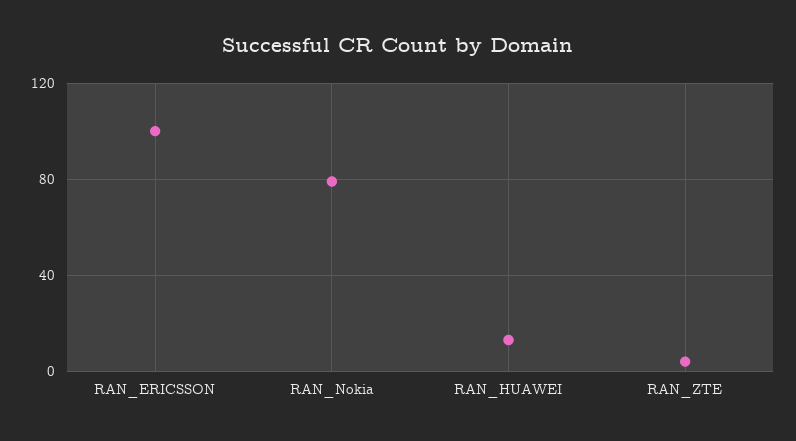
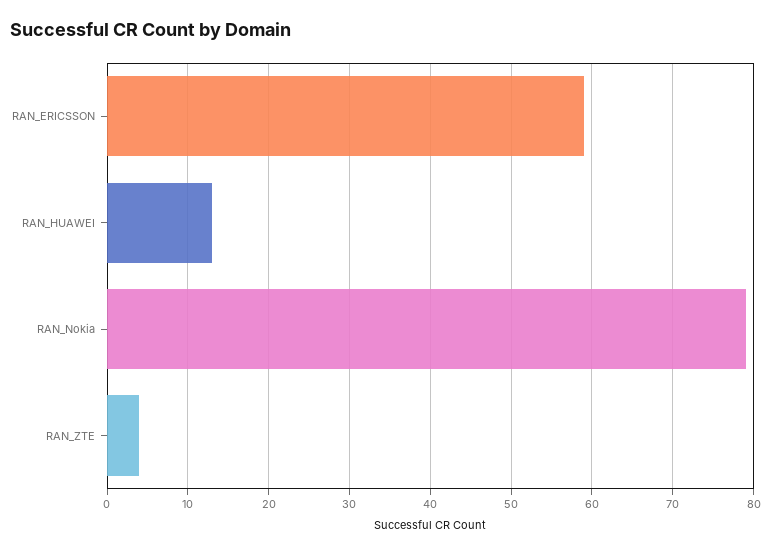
  {
-   "RAN_ERICSSON": 100,
+   "RAN_ERICSSON": 59,
    "RAN_Nokia": 79,
    "RAN_HUAWEI": 13,
    "RAN_ZTE": 4
  }

